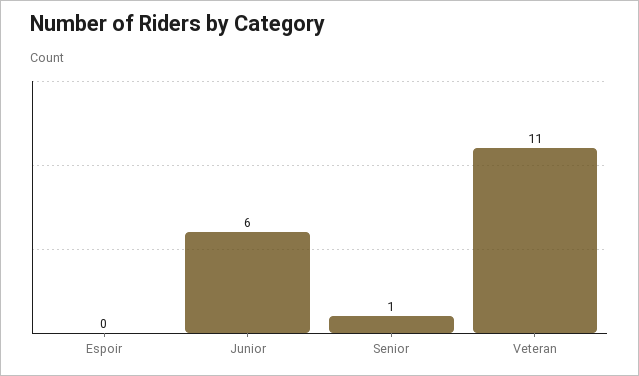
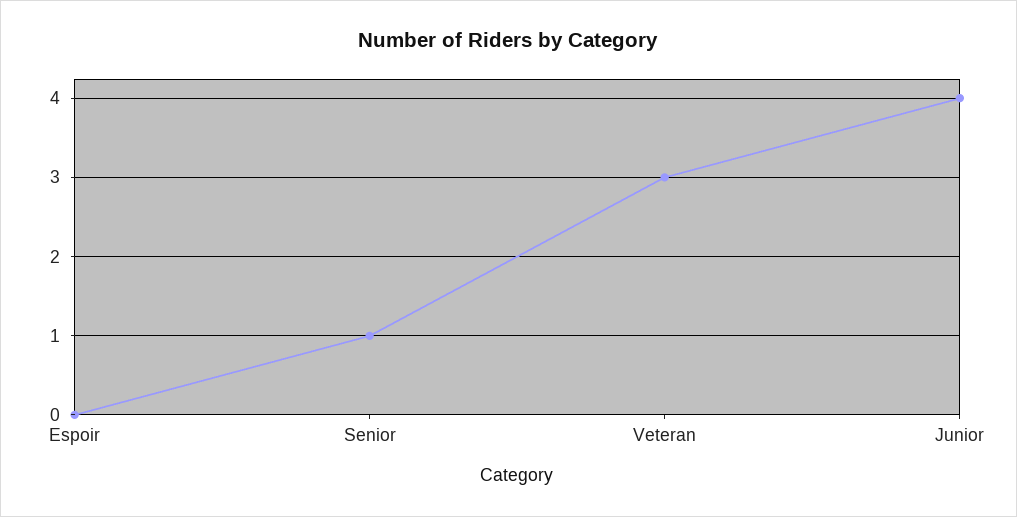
  {
    "Espoir": 0,
-   "Junior": 6,
+   "Junior": 4,
    "Senior": 1,
-   "Veteran": 11
+   "Veteran": 3
  }

